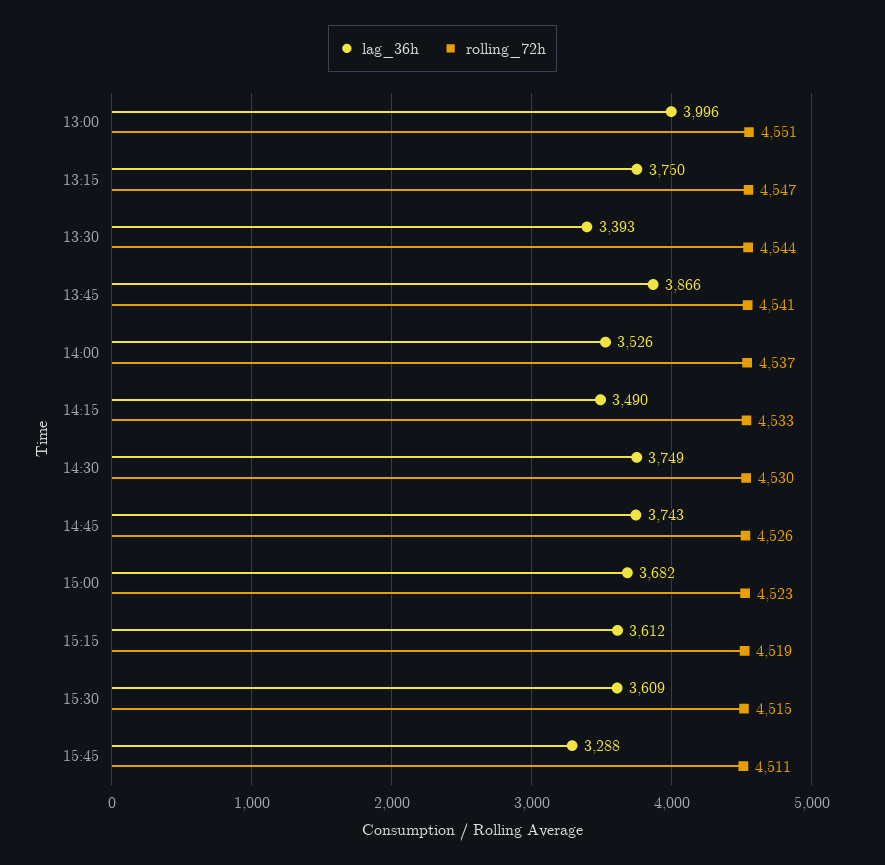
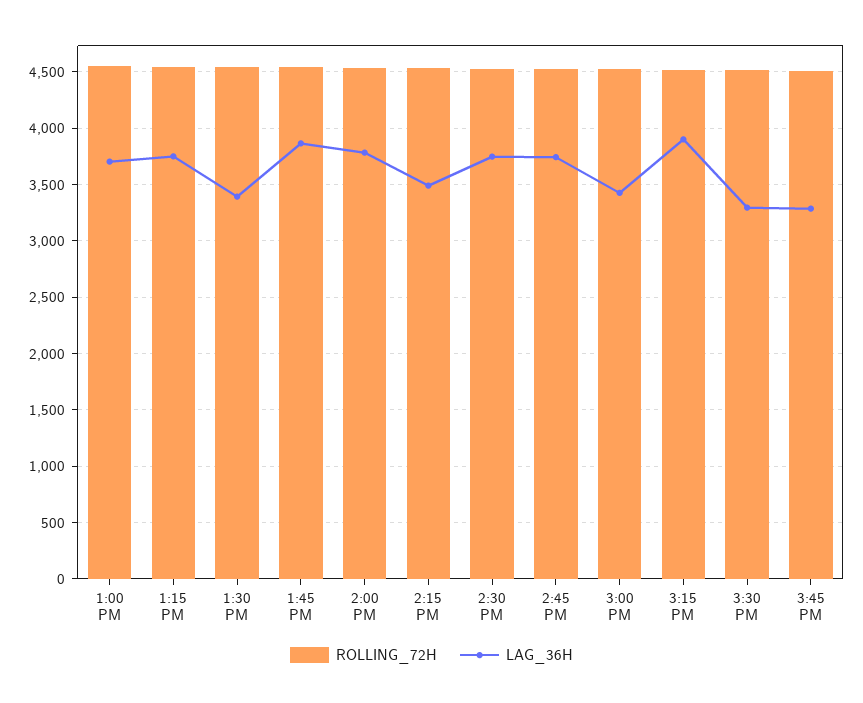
  {
    "lag_36h": {
-     "13:00": 3996,
+     "13:00": 3700,
      "13:15": 3750,
      "13:30": 3393,
      "13:45": 3866,
-     "14:00": 3526,
+     "14:00": 3800,
      "14:15": 3490,
      "14:30": 3749,
      "14:45": 3743,
-     "15:00": 3682,
+     "15:00": 3400,
-     "15:15": 3612,
+     "15:15": 3900,
-     "15:30": 3609,
+     "15:30": 3300,
      "15:45": 3288
    },
    "rolling_72h": {
      "13:00": 4551,
      "13:15": 4547,
      "13:30": 4544,
      "13:45": 4541,
      "14:00": 4537,
      "14:15": 4533,
      "14:30": 4530,
      "14:45": 4526,
      "15:00": 4523,
      "15:15": 4519,
      "15:30": 4515,
      "15:45": 4511
    }
  }

